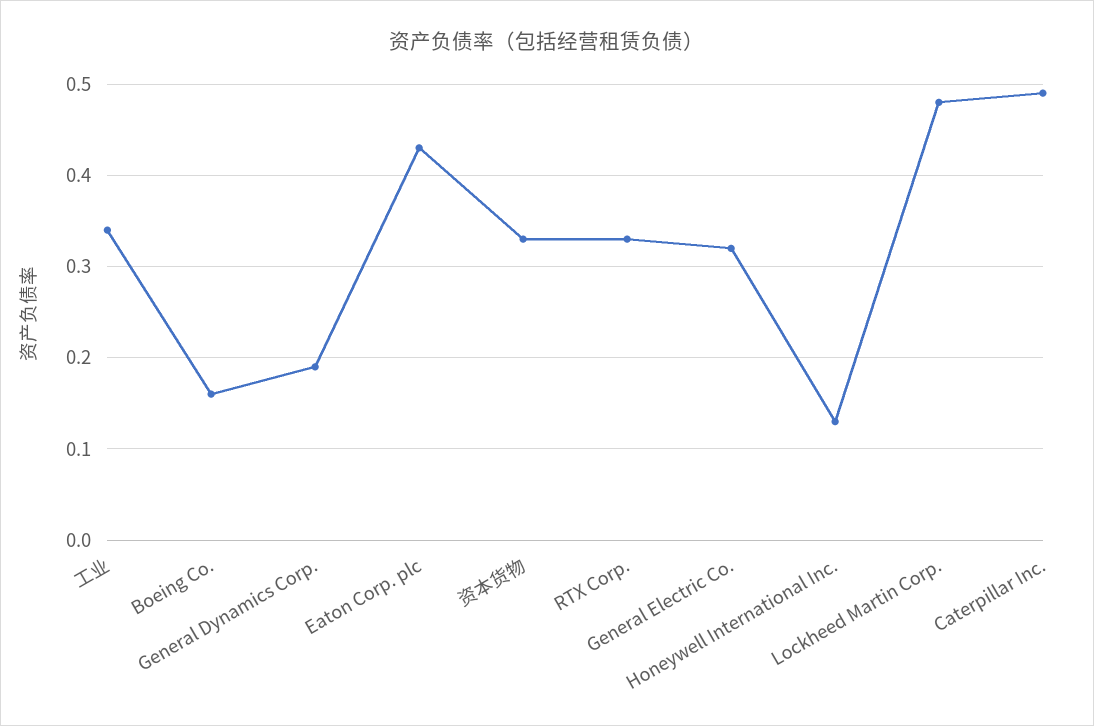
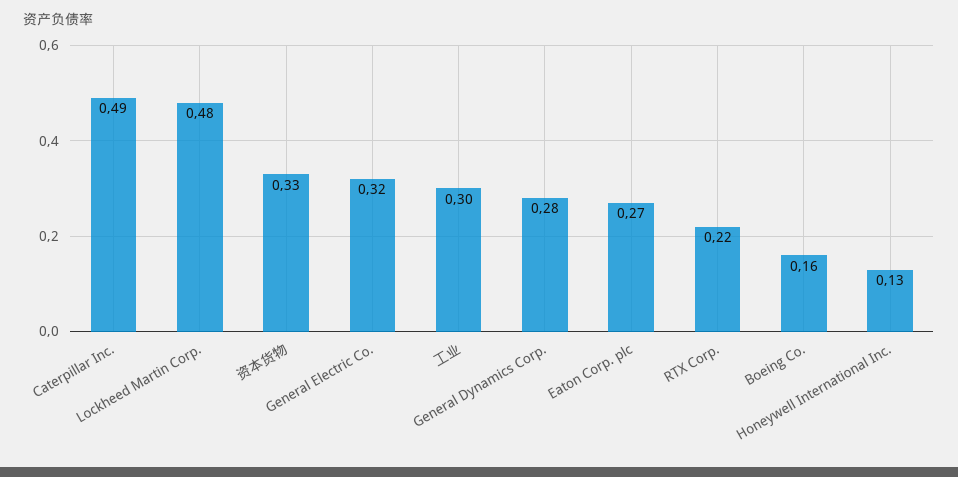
  {
-   "工业": 0.34,
+   "工业": 0.3,
    "Boeing Co.": 0.16,
-   "General Dynamics Corp.": 0.19,
+   "General Dynamics Corp.": 0.28,
-   "Eaton Corp. plc": 0.43,
+   "Eaton Corp. plc": 0.27,
    "资本货物": 0.33,
-   "RTX Corp.": 0.33,
+   "RTX Corp.": 0.22,
    "General Electric Co.": 0.32,
    "Honeywell International Inc.": 0.13,
    "Lockheed Martin Corp.": 0.48,
    "Caterpillar Inc.": 0.49
  }

